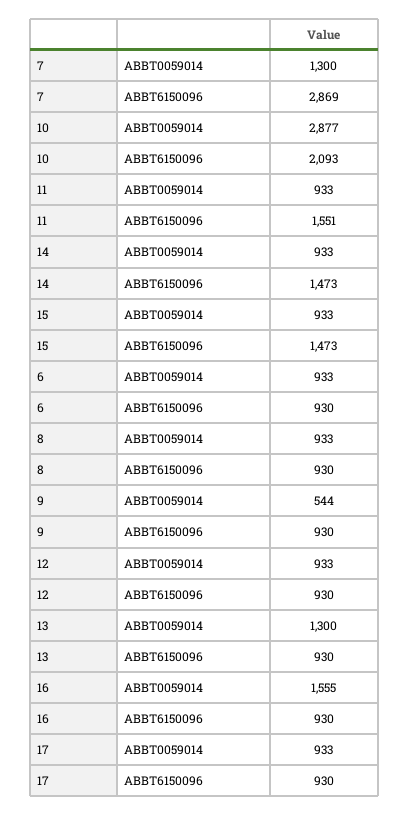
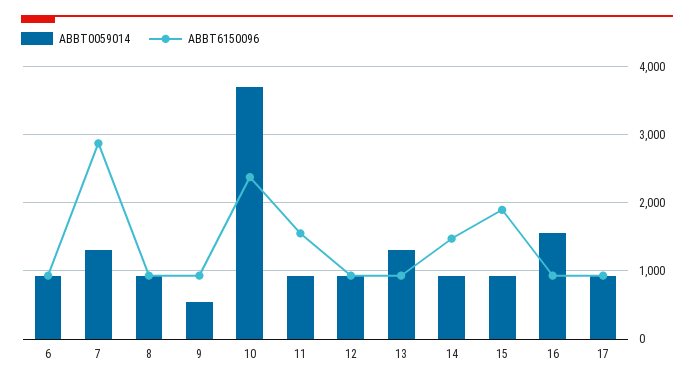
  {
    "ABBT0059014": {
      "7": 1300,
-     "10": 2877,
+     "10": 3700,
      "11": 933,
      "14": 933,
      "15": 933,
      "6": 933,
      "8": 933,
      "9": 544,
      "12": 933,
      "13": 1300,
      "16": 1555,
      "17": 933
    },
    "ABBT6150096": {
      "7": 2869,
-     "10": 2093,
+     "10": 2400,
      "11": 1551,
      "14": 1473,
-     "15": 1473,
+     "15": 1900,
      "6": 930,
      "8": 930,
      "9": 930,
      "12": 930,
      "13": 930,
      "16": 930,
      "17": 930
    }
  }

